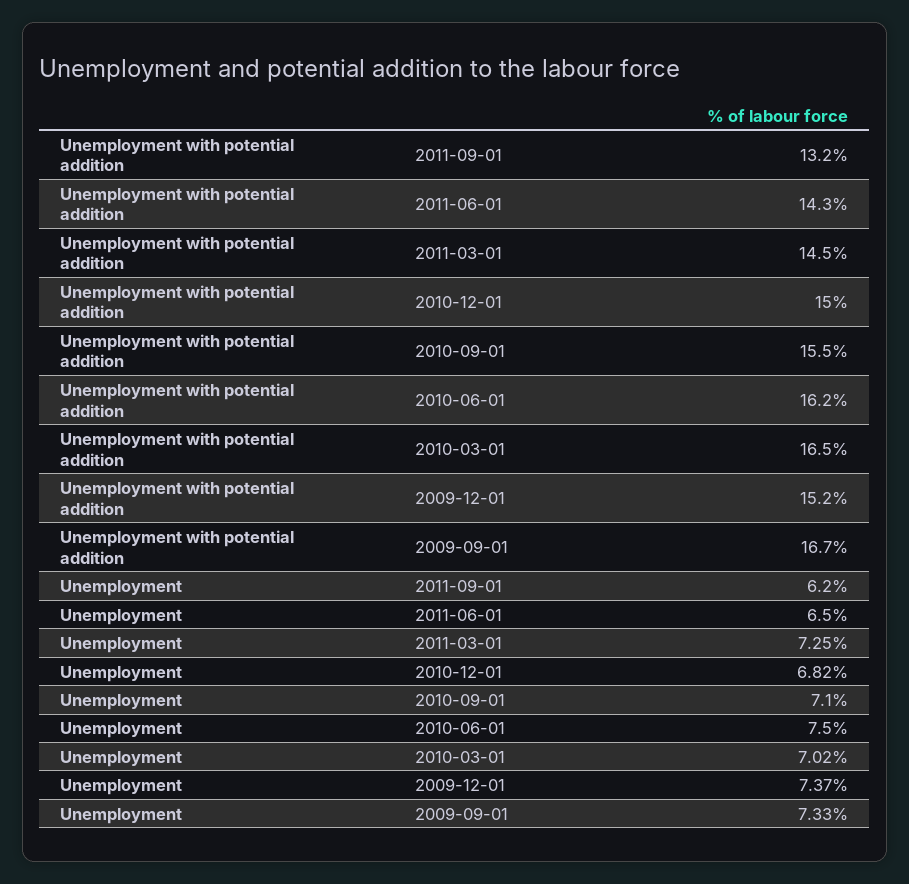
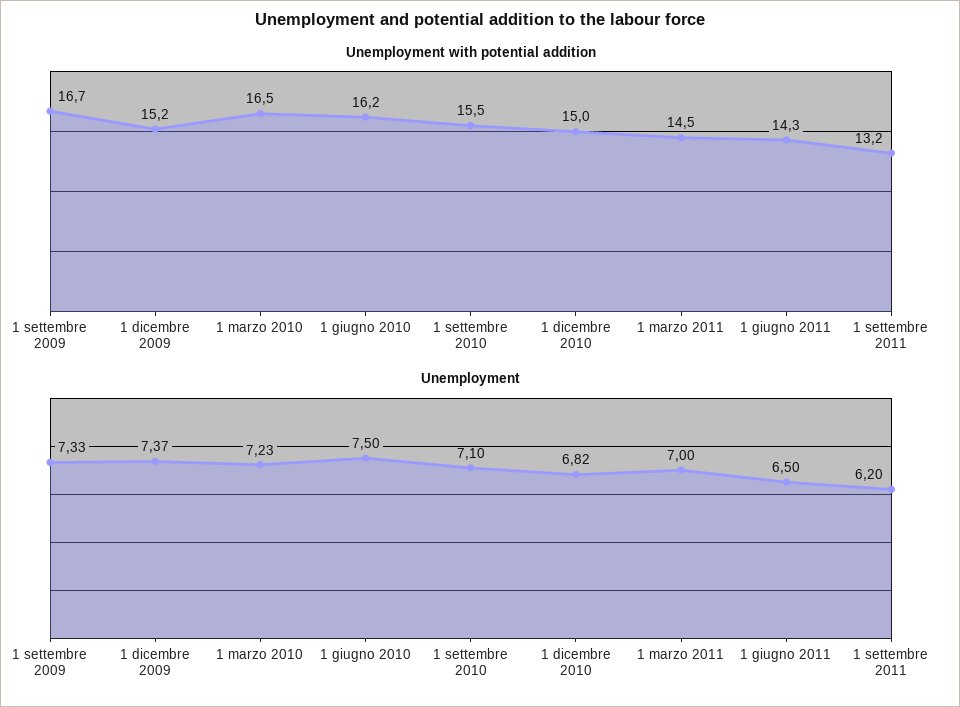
  {
    "Unemployment with potential addition": {
      "2011-09-01": 13.2,
      "2011-06-01": 14.3,
      "2011-03-01": 14.5,
      "2010-12-01": 15,
      "2010-09-01": 15.5,
      "2010-06-01": 16.2,
      "2010-03-01": 16.5,
      "2009-12-01": 15.2,
      "2009-09-01": 16.7
    },
    "Unemployment": {
      "2011-09-01": 6.2,
      "2011-06-01": 6.5,
-     "2011-03-01": 7.25,
+     "2011-03-01": 7,
      "2010-12-01": 6.82,
      "2010-09-01": 7.1,
      "2010-06-01": 7.5,
-     "2010-03-01": 7.02,
+     "2010-03-01": 7.23,
      "2009-12-01": 7.37,
      "2009-09-01": 7.33
    }
  }

